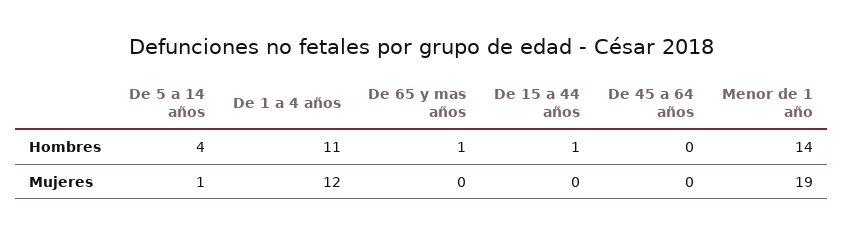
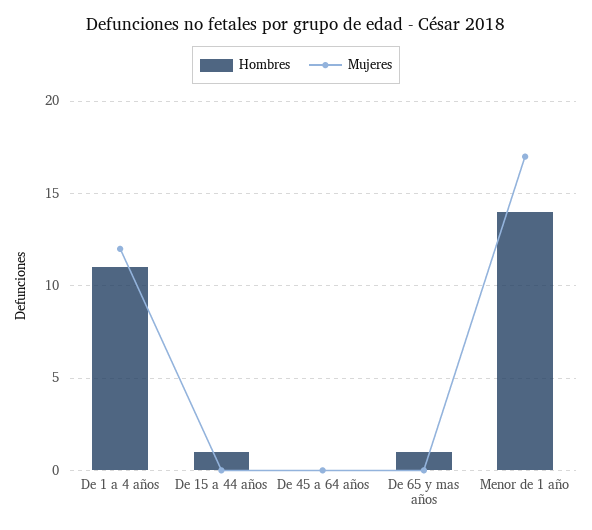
  {
    "Hombres": {
-     "De 5 a 14 años": 4,
      "De 1 a 4 años": 11,
      "De 65 y mas años": 1,
      "De 15 a 44 años": 1,
      "De 45 a 64 años": 0,
      "Menor de 1 año": 14
    },
    "Mujeres": {
-     "De 5 a 14 años": 1,
      "De 1 a 4 años": 12,
      "De 65 y mas años": 0,
      "De 15 a 44 años": 0,
      "De 45 a 64 años": 0,
-     "Menor de 1 año": 19
+     "Menor de 1 año": 17
    }
  }

